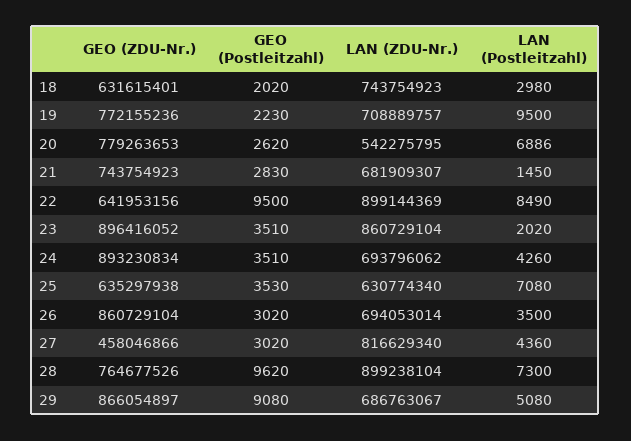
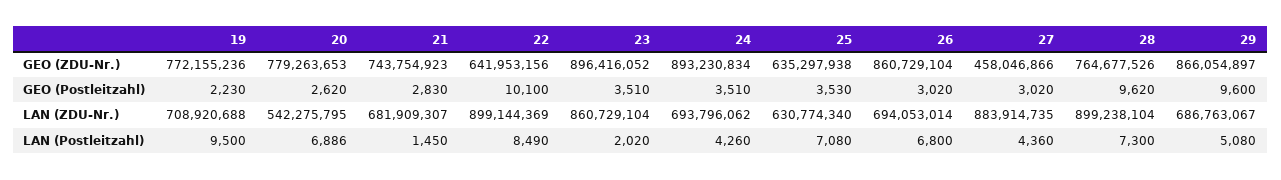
  {
    "GEO (ZDU-Nr.)": {
-     "18": 631615401,
      "19": 772155236,
      "20": 779263653,
      "21": 743754923,
      "22": 641953156,
      "23": 896416052,
      "24": 893230834,
      "25": 635297938,
      "26": 860729104,
      "27": 458046866,
      "28": 764677526,
      "29": 866054897
    },
    "GEO (Postleitzahl)": {
-     "18": 2020,
      "19": 2230,
      "20": 2620,
      "21": 2830,
-     "22": 9500,
+     "22": 10100,
      "23": 3510,
      "24": 3510,
      "25": 3530,
      "26": 3020,
      "27": 3020,
      "28": 9620,
-     "29": 9080
+     "29": 9600
    },
    "LAN (ZDU-Nr.)": {
-     "18": 743754923,
-     "19": 708889757,
+     "19": 708920688,
      "20": 542275795,
      "21": 681909307,
      "22": 899144369,
      "23": 860729104,
      "24": 693796062,
      "25": 630774340,
      "26": 694053014,
-     "27": 816629340,
+     "27": 883914735,
      "28": 899238104,
      "29": 686763067
    },
    "LAN (Postleitzahl)": {
-     "18": 2980,
      "19": 9500,
      "20": 6886,
      "21": 1450,
      "22": 8490,
      "23": 2020,
      "24": 4260,
      "25": 7080,
-     "26": 3500,
+     "26": 6800,
      "27": 4360,
      "28": 7300,
      "29": 5080
    }
  }

